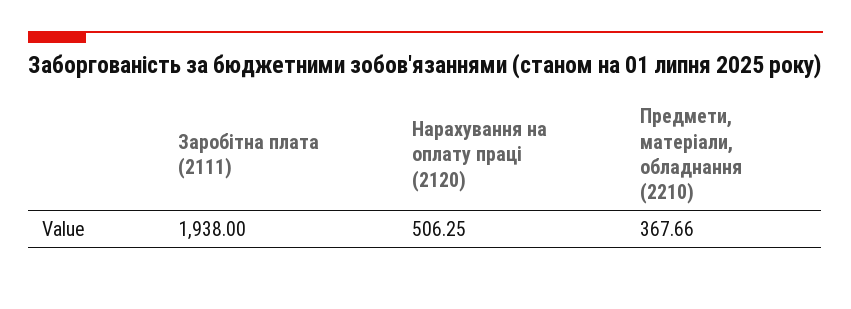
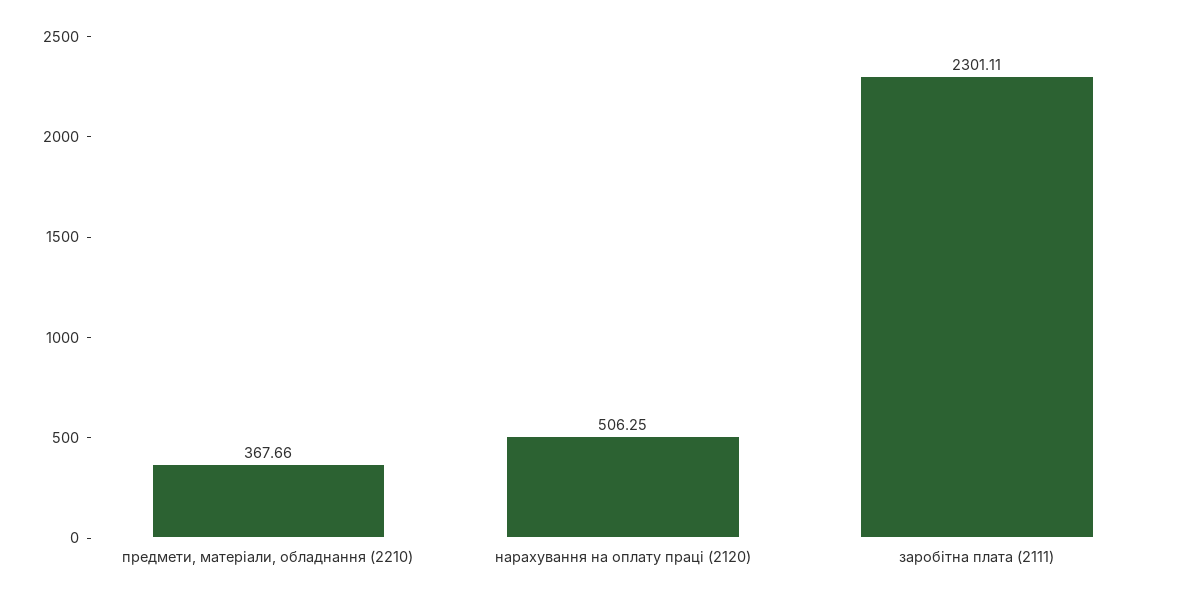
  {
-   "Заробітна плата (2111)": 1938,
+   "Заробітна плата (2111)": 2301.11,
    "Нарахування на оплату праці (2120)": 506.25,
    "Предмети, матеріали, обладнання (2210)": 367.66
  }

